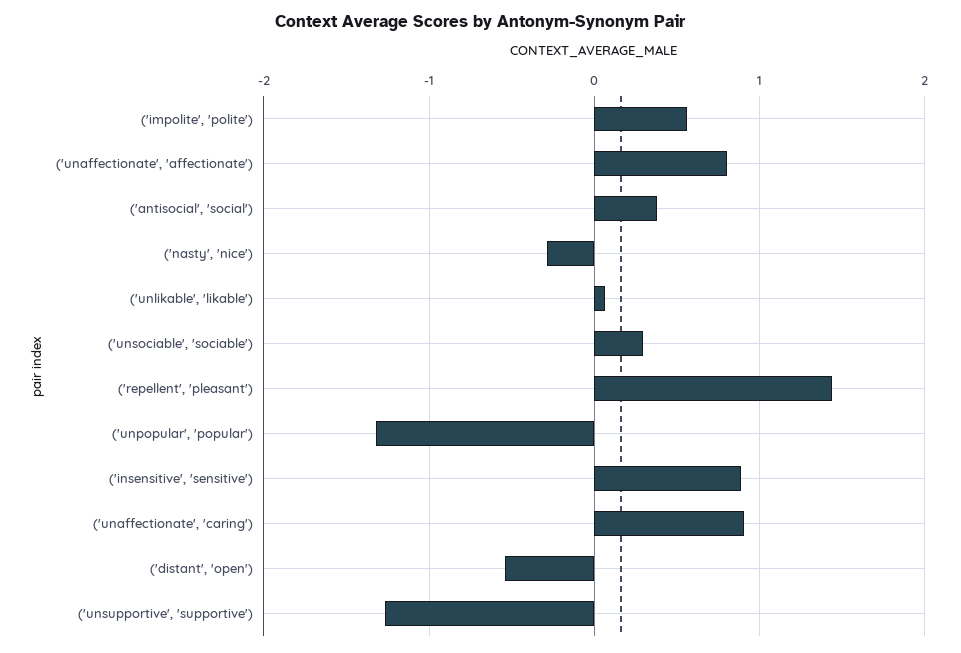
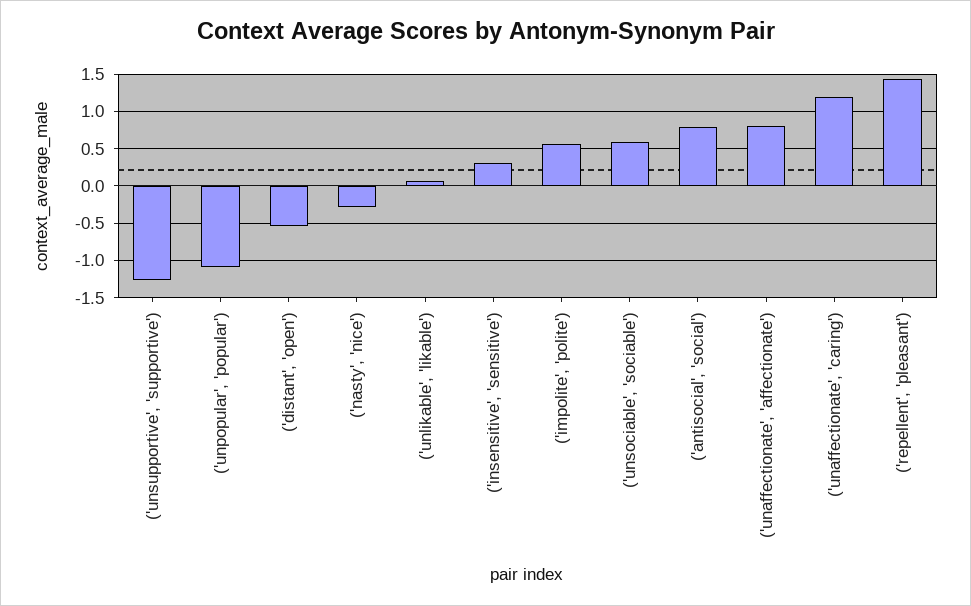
  {
    "('impolite', 'polite')": 0.6,
    "('unaffectionate', 'affectionate')": 0.8,
-   "('antisocial', 'social')": 0.4,
+   "('antisocial', 'social')": 0.8,
    "('nasty', 'nice')": -0.3,
    "('unlikable', 'likable')": 0.1,
-   "('unsociable', 'sociable')": 0.3,
+   "('unsociable', 'sociable')": 0.6,
    "('repellent', 'pleasant')": 1.4,
-   "('unpopular', 'popular')": -1.3,
+   "('unpopular', 'popular')": -1.1,
-   "('insensitive', 'sensitive')": 0.9,
+   "('insensitive', 'sensitive')": 0.3,
-   "('unaffectionate', 'caring')": 0.9,
+   "('unaffectionate', 'caring')": 1.2,
    "('distant', 'open')": -0.5,
    "('unsupportive', 'supportive')": -1.3
  }

